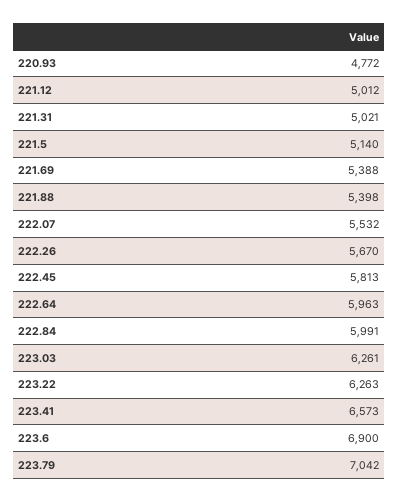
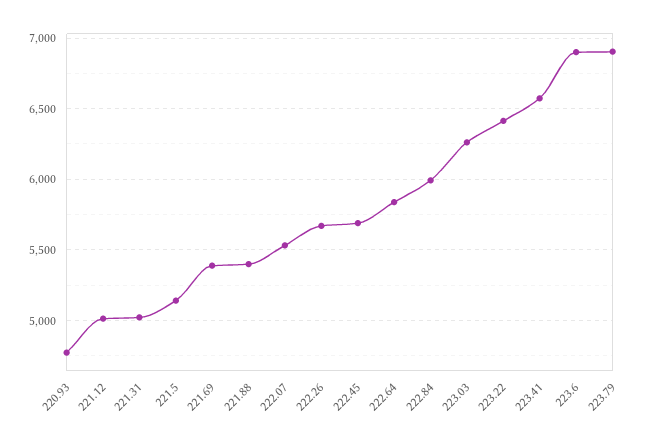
  {
    "220.93": 4772,
    "221.12": 5012,
    "221.31": 5021,
    "221.5": 5140,
    "221.69": 5388,
    "221.88": 5398,
    "222.07": 5532,
    "222.26": 5670,
-   "222.45": 5813,
+   "222.45": 5700,
-   "222.64": 5963,
+   "222.64": 5850,
    "222.84": 5991,
    "223.03": 6261,
-   "223.22": 6263,
+   "223.22": 6400,
    "223.41": 6573,
    "223.6": 6900,
-   "223.79": 7042
+   "223.79": 6900
  }

